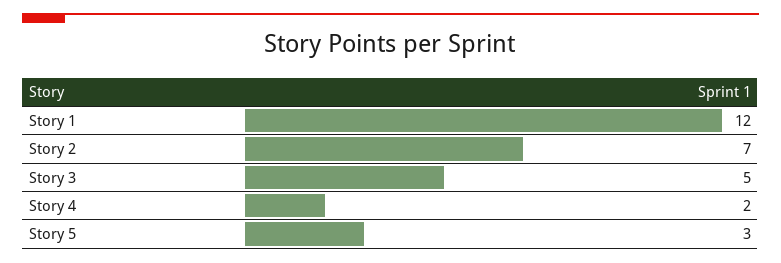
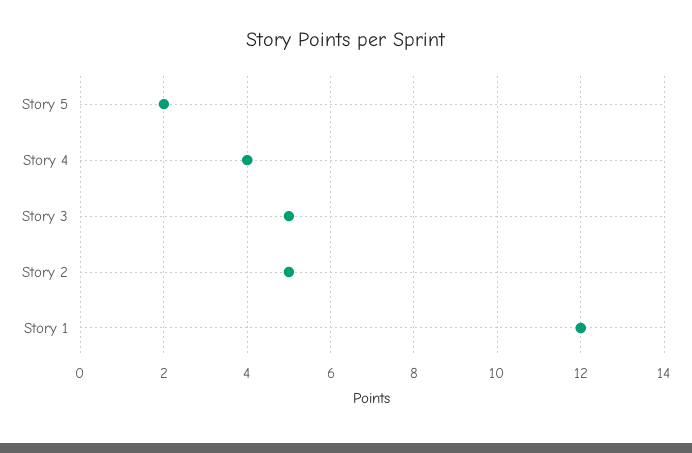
  {
    "Story 1": 12,
-   "Story 2": 7,
+   "Story 2": 5,
    "Story 3": 5,
-   "Story 4": 2,
+   "Story 4": 4,
-   "Story 5": 3
+   "Story 5": 2
  }

